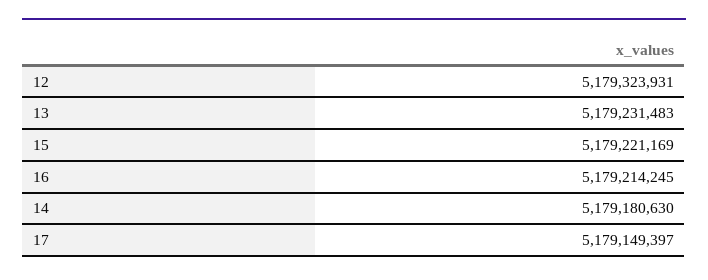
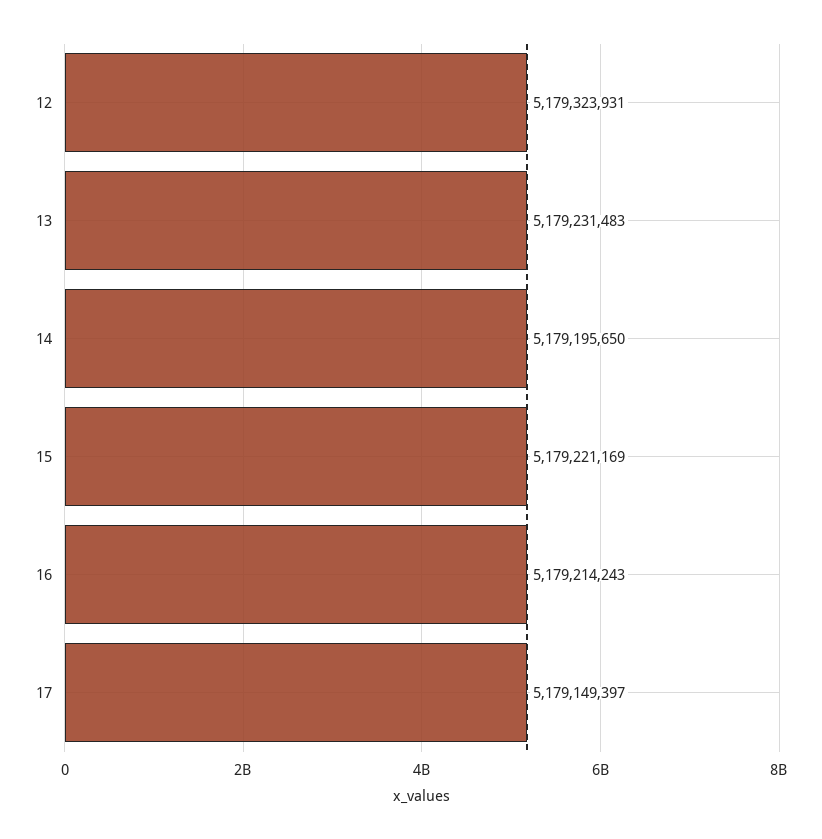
  {
    "12": 5179323931,
    "13": 5179231483,
    "15": 5179221169,
-   "16": 5179214245,
+   "16": 5179214243,
-   "14": 5179180630,
+   "14": 5179195650,
    "17": 5179149397
  }

